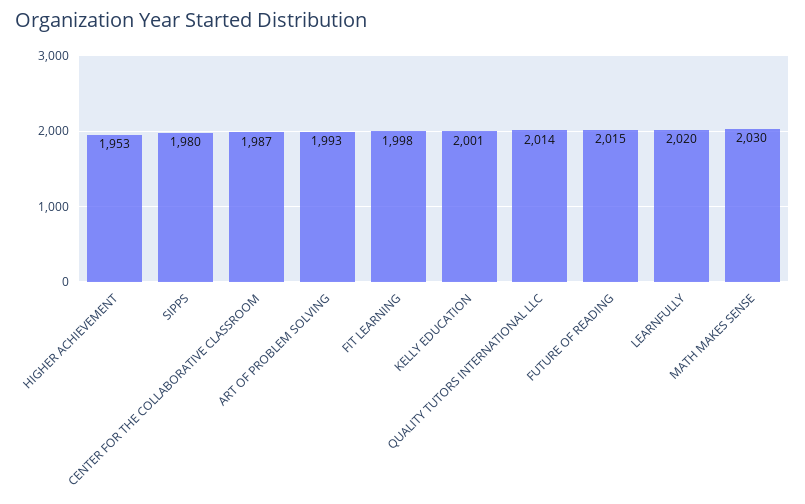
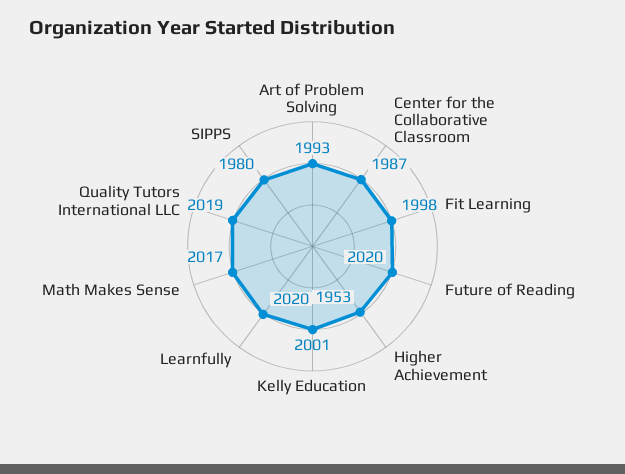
  {
    "HIGHER ACHIEVEMENT": 1953,
    "SIPPS": 1980,
    "CENTER FOR THE COLLABORATIVE CLASSROOM": 1987,
    "ART OF PROBLEM SOLVING": 1993,
    "FIT LEARNING": 1998,
    "KELLY EDUCATION": 2001,
-   "QUALITY TUTORS INTERNATIONAL LLC": 2014,
+   "QUALITY TUTORS INTERNATIONAL LLC": 2019,
-   "FUTURE OF READING": 2015,
+   "FUTURE OF READING": 2020,
    "LEARNFULLY": 2020,
-   "MATH MAKES SENSE": 2030
+   "MATH MAKES SENSE": 2017
  }

